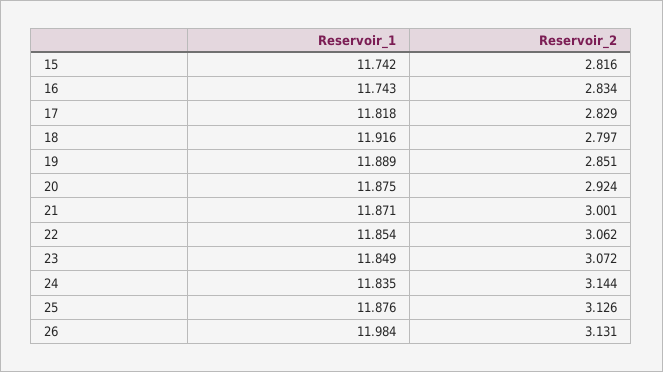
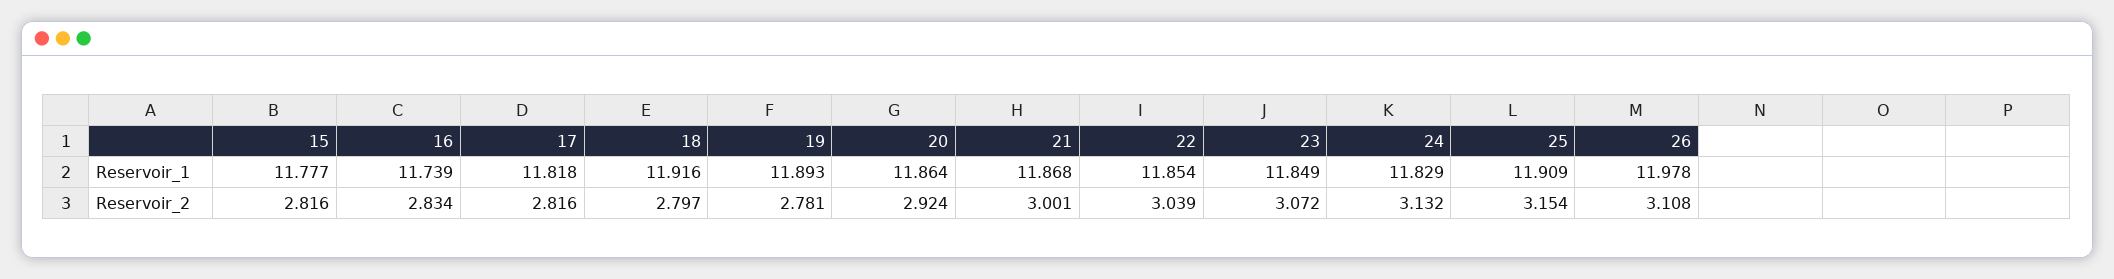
  {
    "Reservoir_1": {
-     "15": 11.742,
+     "15": 11.777,
-     "16": 11.743,
+     "16": 11.739,
      "17": 11.818,
      "18": 11.916,
-     "19": 11.889,
+     "19": 11.893,
-     "20": 11.875,
+     "20": 11.864,
-     "21": 11.871,
+     "21": 11.868,
      "22": 11.854,
      "23": 11.849,
-     "24": 11.835,
+     "24": 11.829,
-     "25": 11.876,
+     "25": 11.909,
-     "26": 11.984
+     "26": 11.978
    },
    "Reservoir_2": {
      "15": 2.816,
      "16": 2.834,
-     "17": 2.829,
+     "17": 2.816,
      "18": 2.797,
-     "19": 2.851,
+     "19": 2.781,
      "20": 2.924,
      "21": 3.001,
-     "22": 3.062,
+     "22": 3.039,
      "23": 3.072,
-     "24": 3.144,
+     "24": 3.132,
-     "25": 3.126,
+     "25": 3.154,
-     "26": 3.131
+     "26": 3.108
    }
  }

